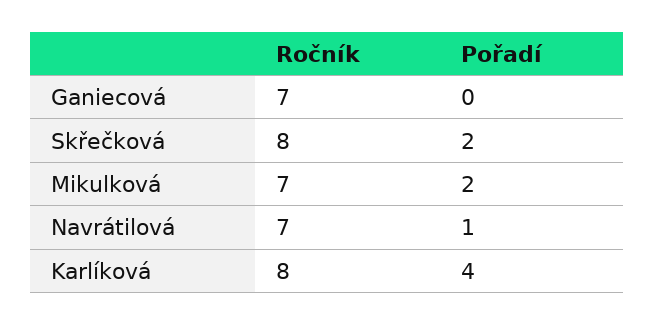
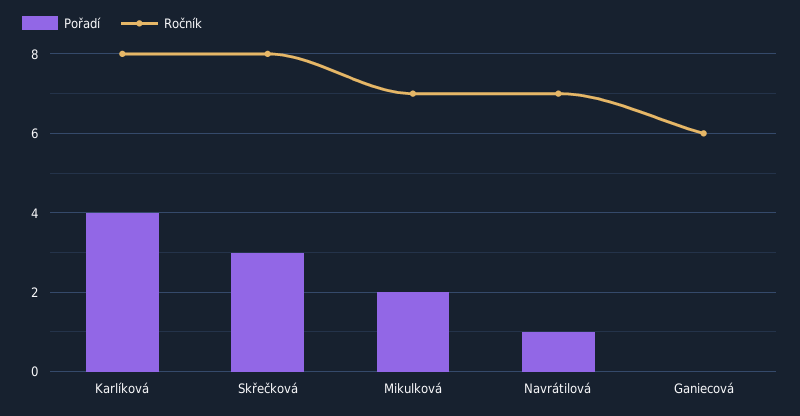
  {
    "Ročník": {
-     "Ganiecová": 7,
+     "Ganiecová": 6,
      "Skřečková": 8,
      "Mikulková": 7,
      "Navrátilová": 7,
      "Karlíková": 8
    },
    "Pořadí": {
      "Ganiecová": 0,
-     "Skřečková": 2,
+     "Skřečková": 3,
      "Mikulková": 2,
      "Navrátilová": 1,
      "Karlíková": 4
    }
  }

